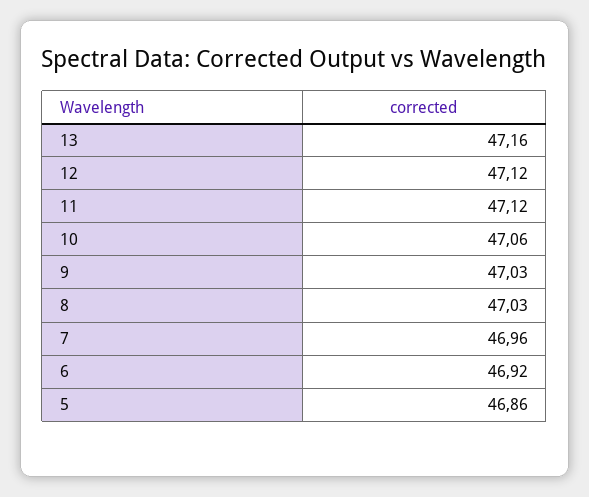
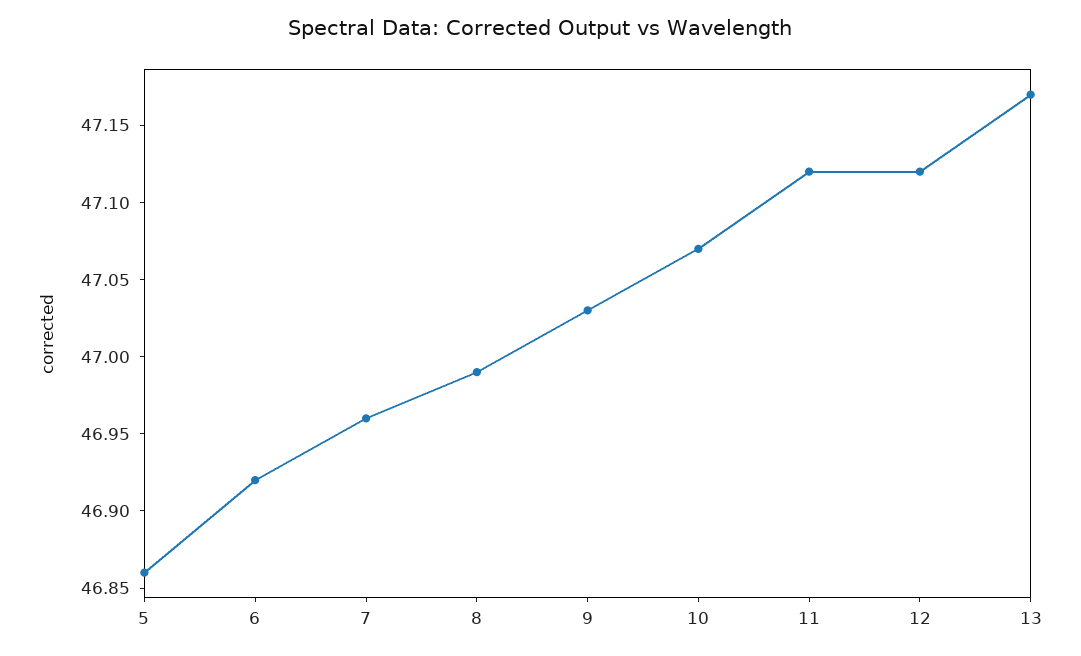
  {
-   "13": 47.16,
+   "13": 47.17,
    "12": 47.12,
    "11": 47.12,
-   "10": 47.06,
+   "10": 47.07,
    "9": 47.03,
-   "8": 47.03,
+   "8": 46.99,
    "7": 46.96,
    "6": 46.92,
    "5": 46.86
  }

